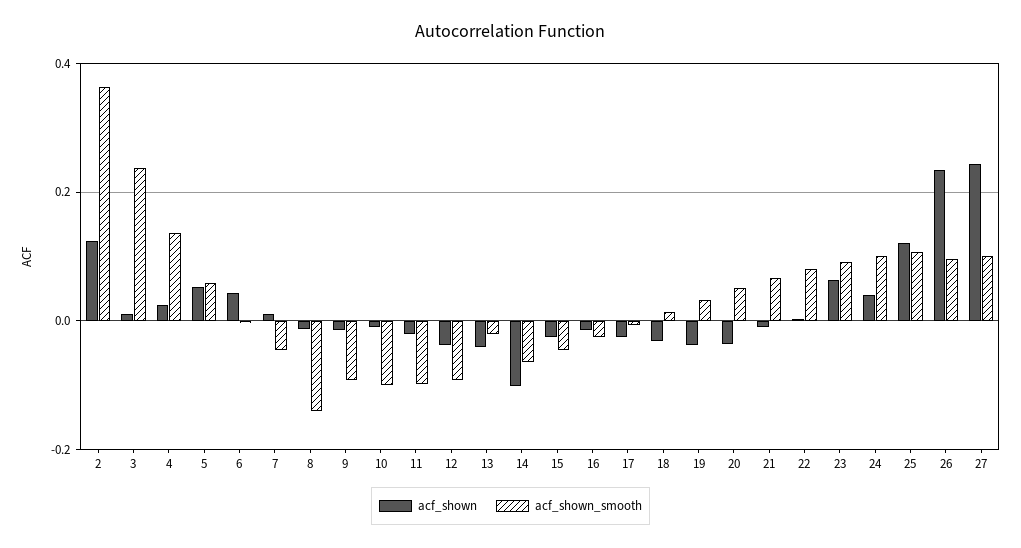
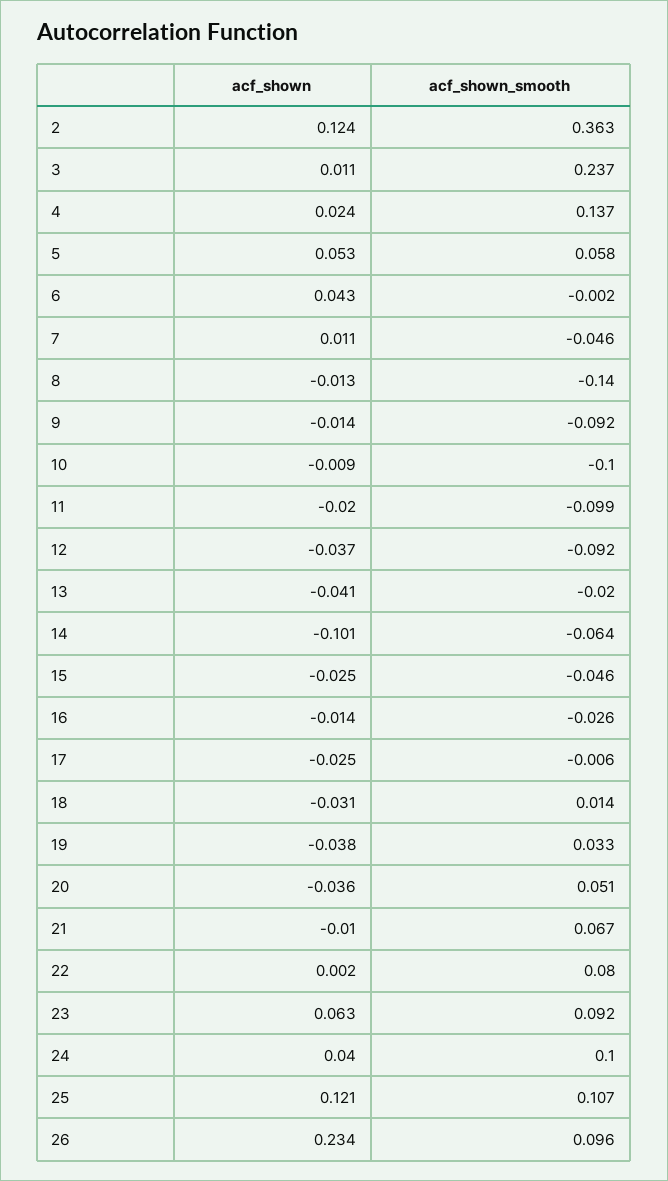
  {
    "acf_shown": {
      "2": 0.124,
      "3": 0.011,
      "4": 0.024,
      "5": 0.053,
      "6": 0.043,
      "7": 0.011,
      "8": -0.013,
      "9": -0.014,
      "10": -0.009,
      "11": -0.02,
      "12": -0.037,
      "13": -0.041,
      "14": -0.101,
      "15": -0.025,
      "16": -0.014,
      "17": -0.025,
      "18": -0.031,
      "19": -0.038,
      "20": -0.036,
      "21": -0.01,
      "22": 0.002,
      "23": 0.063,
      "24": 0.04,
      "25": 0.121,
-     "26": 0.234,
+     "26": 0.234
-     "27": 0.24
    },
    "acf_shown_smooth": {
      "2": 0.363,
      "3": 0.237,
      "4": 0.137,
      "5": 0.058,
      "6": -0.002,
      "7": -0.046,
      "8": -0.14,
      "9": -0.092,
      "10": -0.1,
      "11": -0.099,
      "12": -0.092,
      "13": -0.02,
      "14": -0.064,
      "15": -0.046,
      "16": -0.026,
      "17": -0.006,
      "18": 0.014,
      "19": 0.033,
      "20": 0.051,
      "21": 0.067,
      "22": 0.08,
      "23": 0.092,
      "24": 0.1,
      "25": 0.107,
-     "26": 0.096,
+     "26": 0.096
-     "27": 0.1
    }
  }

